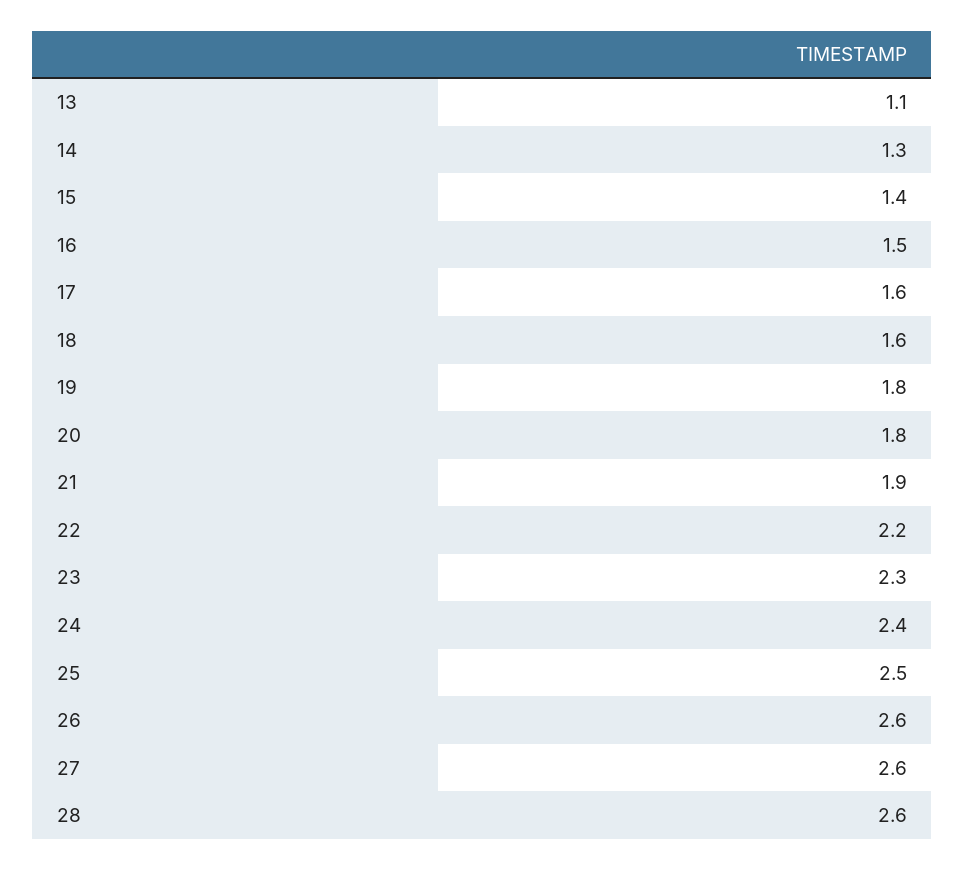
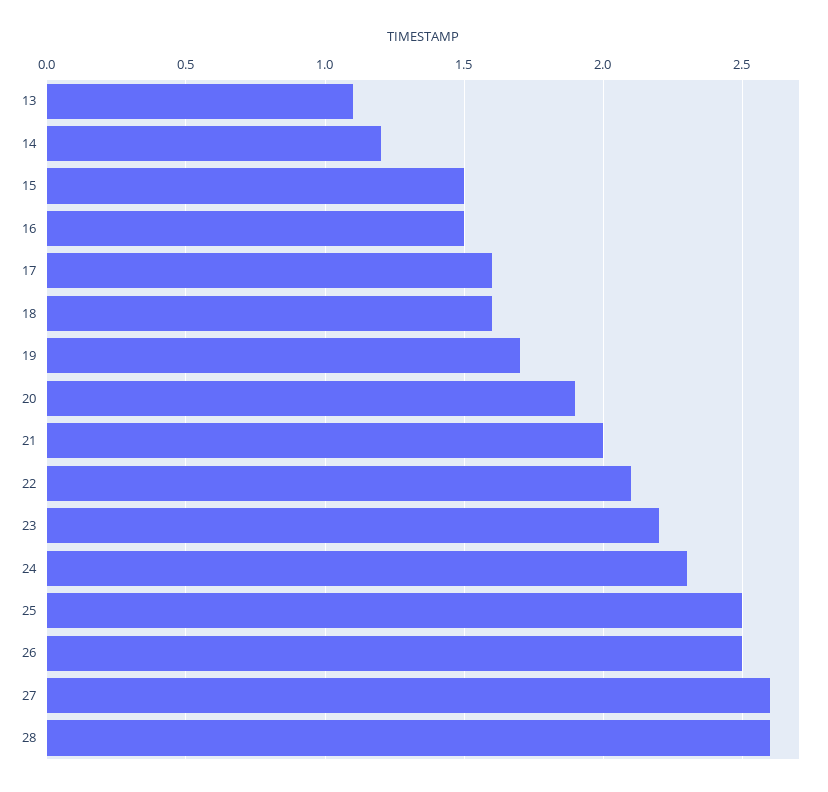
  {
    "13": 1.1,
-   "14": 1.3,
+   "14": 1.2,
-   "15": 1.4,
+   "15": 1.5,
    "16": 1.5,
    "17": 1.6,
    "18": 1.6,
-   "19": 1.8,
+   "19": 1.7,
-   "20": 1.8,
+   "20": 1.9,
-   "21": 1.9,
+   "21": 2,
-   "22": 2.2,
+   "22": 2.1,
-   "23": 2.3,
+   "23": 2.2,
-   "24": 2.4,
+   "24": 2.3,
    "25": 2.5,
-   "26": 2.6,
+   "26": 2.5,
    "27": 2.6,
    "28": 2.6
  }

